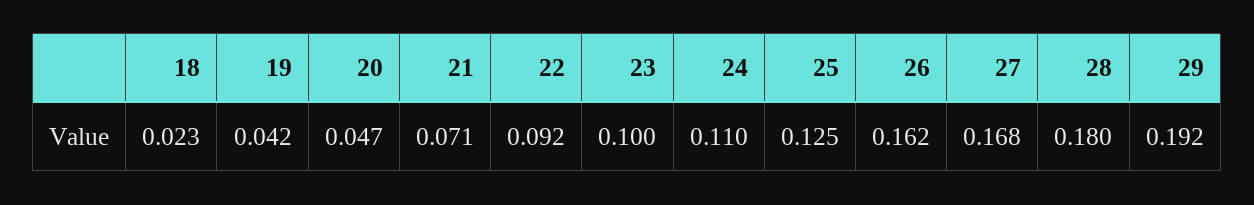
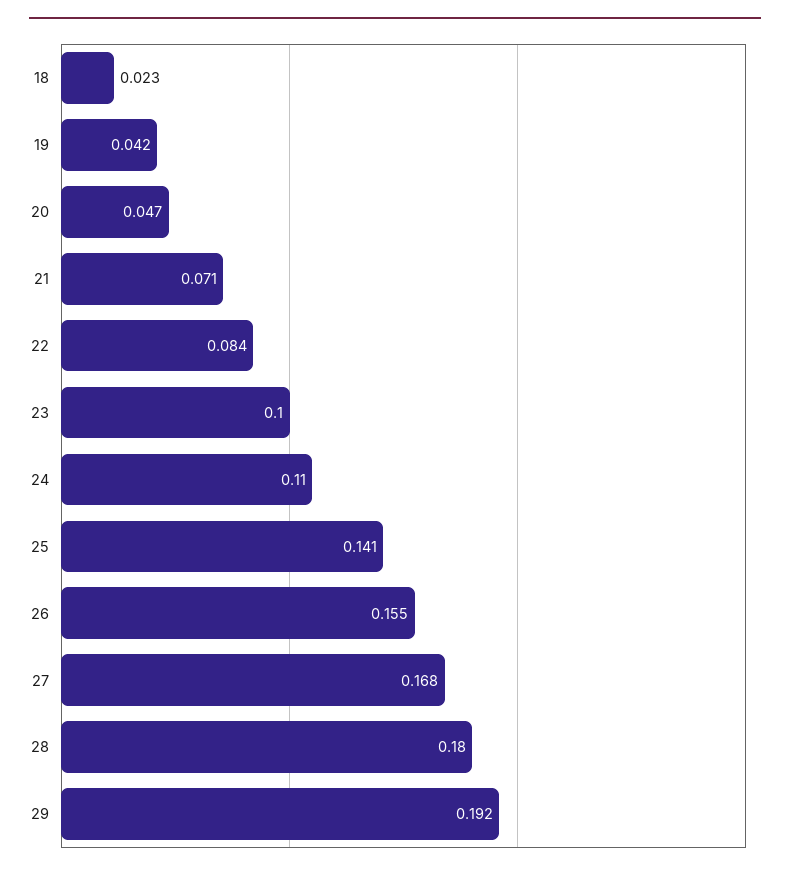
  {
    "18": 0.023,
    "19": 0.042,
    "20": 0.047,
    "21": 0.071,
-   "22": 0.092,
+   "22": 0.084,
    "23": 0.1,
    "24": 0.11,
-   "25": 0.125,
+   "25": 0.141,
-   "26": 0.162,
+   "26": 0.155,
    "27": 0.168,
    "28": 0.18,
    "29": 0.192
  }

